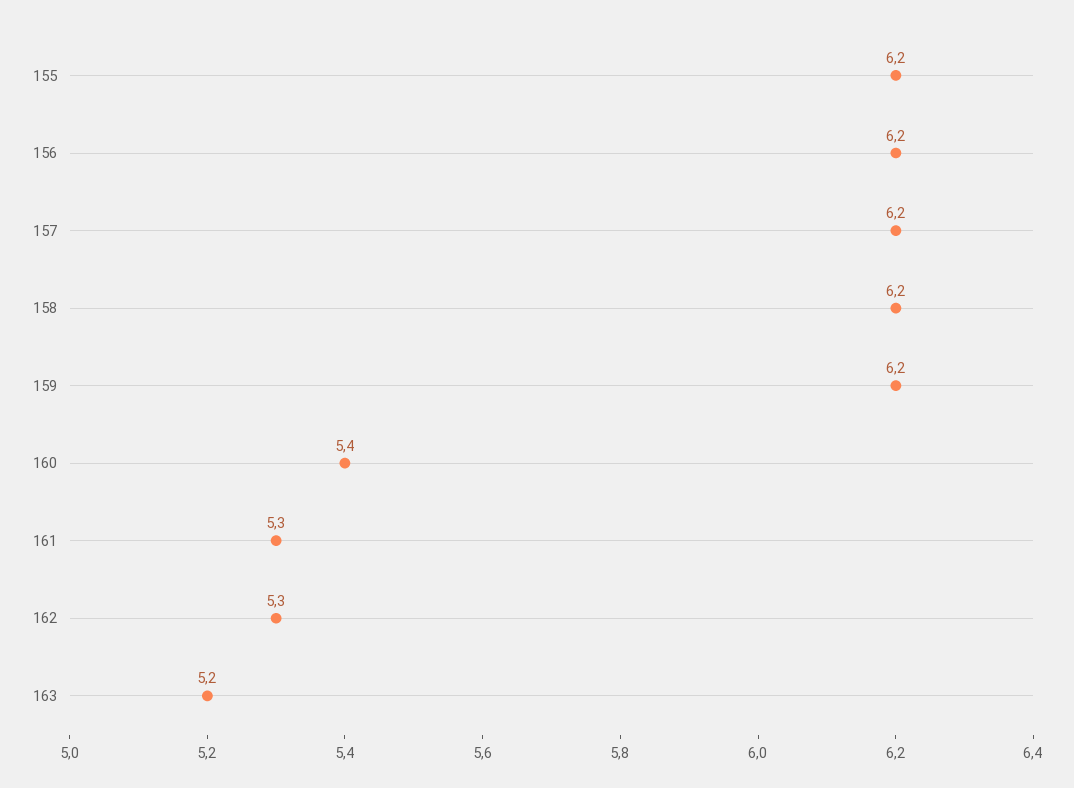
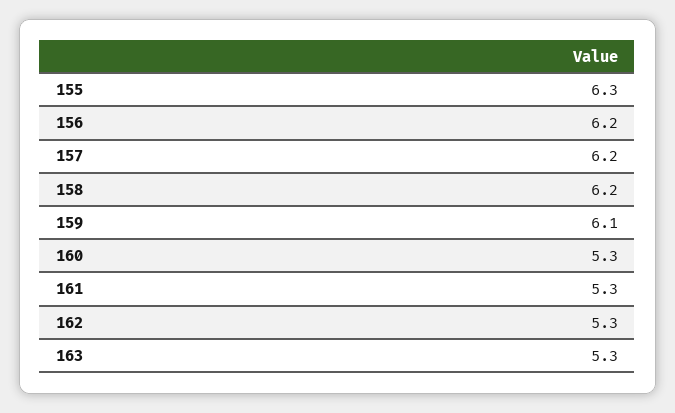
  {
-   "155": 6.2,
+   "155": 6.3,
    "156": 6.2,
    "157": 6.2,
    "158": 6.2,
-   "159": 6.2,
+   "159": 6.1,
-   "160": 5.4,
+   "160": 5.3,
    "161": 5.3,
    "162": 5.3,
-   "163": 5.2
+   "163": 5.3
  }

